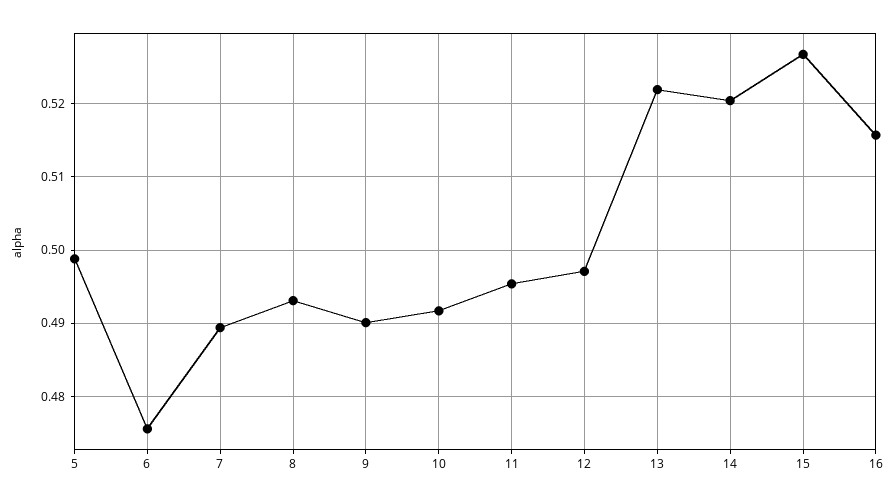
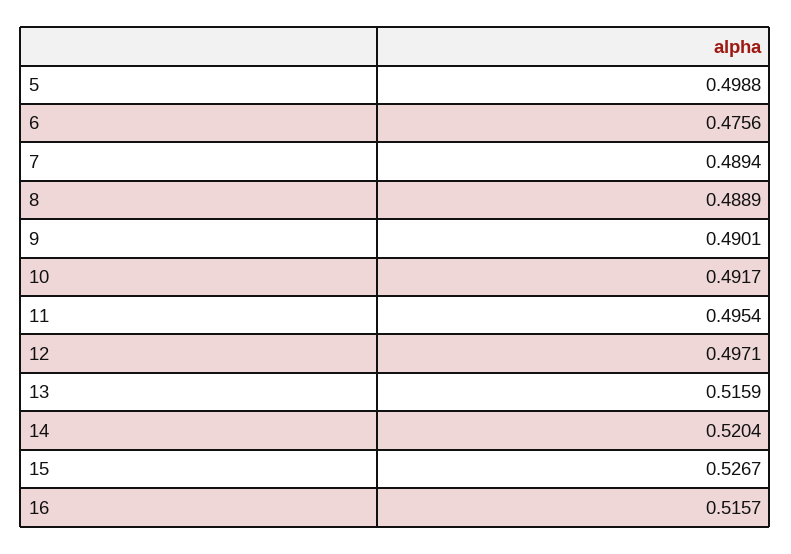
  {
    "5": 0.4988,
    "6": 0.4756,
    "7": 0.4894,
-   "8": 0.493,
+   "8": 0.4889,
    "9": 0.4901,
    "10": 0.4917,
    "11": 0.4954,
    "12": 0.4971,
-   "13": 0.522,
+   "13": 0.5159,
    "14": 0.5204,
    "15": 0.5267,
    "16": 0.5157
  }

